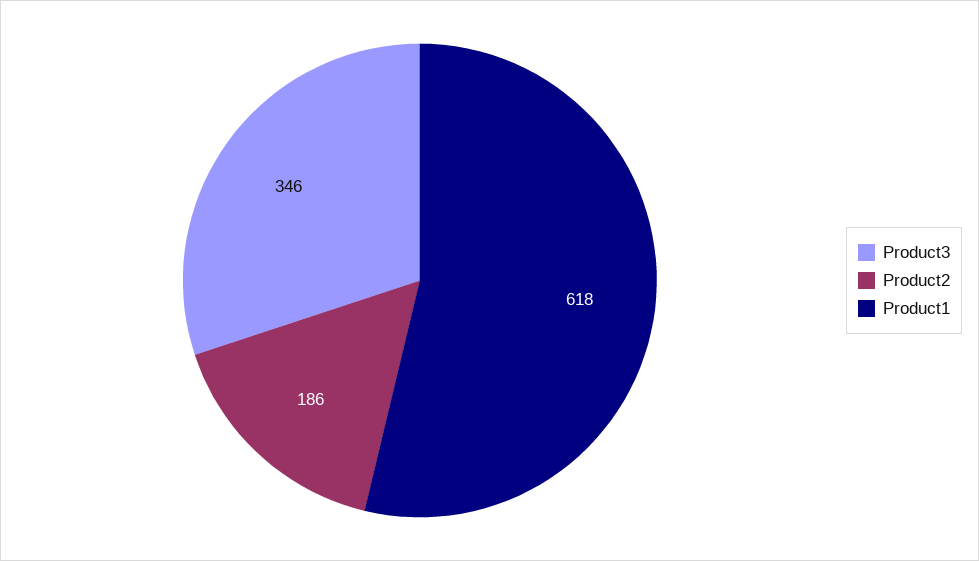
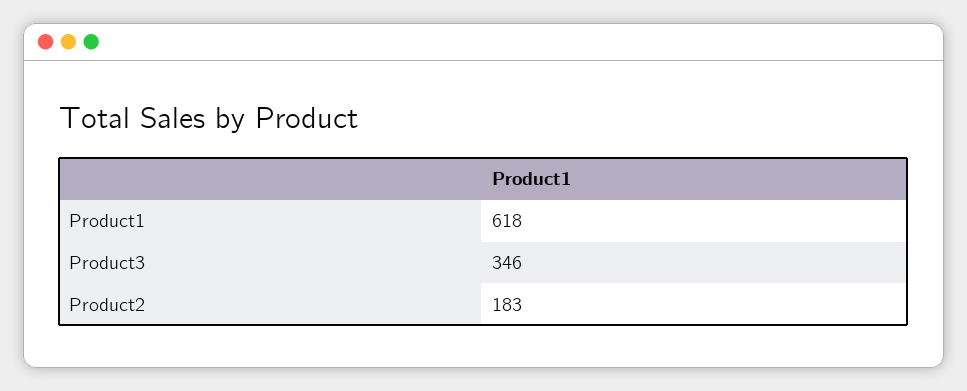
  {
    "Product3": 346,
-   "Product2": 186,
+   "Product2": 183,
    "Product1": 618
  }

